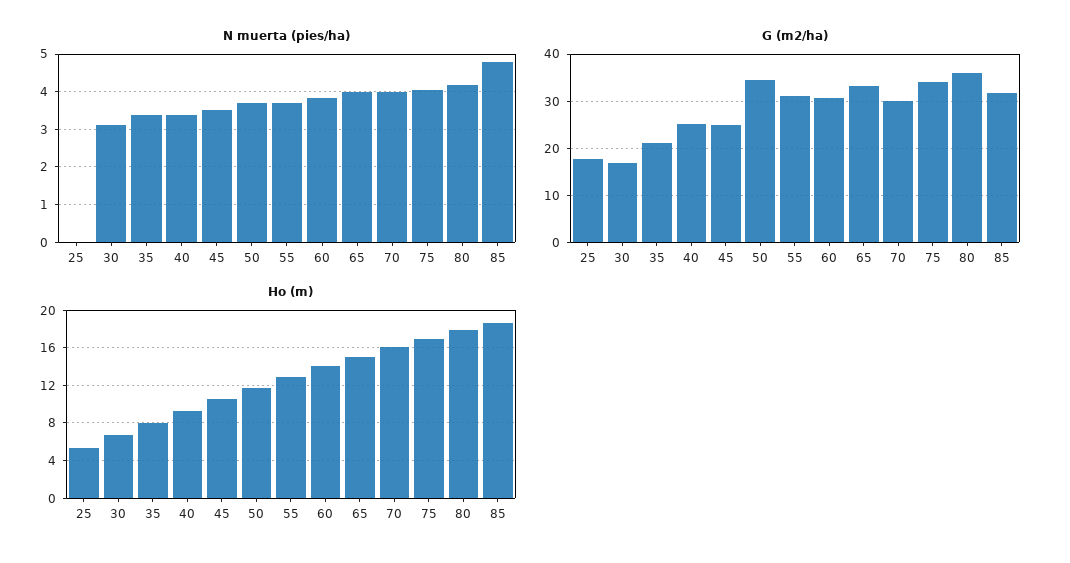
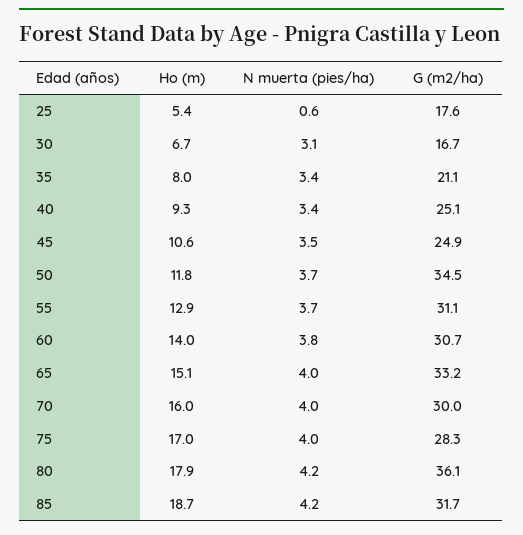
  {
    "N muerta (pies/ha)": {
-     "25": 0,
+     "25": 0.6,
      "30": 3.1,
      "35": 3.4,
      "40": 3.4,
      "45": 3.5,
      "50": 3.7,
      "55": 3.7,
      "60": 3.8,
      "65": 4,
      "70": 4,
      "75": 4,
      "80": 4.2,
-     "85": 4.8
+     "85": 4.2
    },
    "G (m2/ha)": {
      "25": 17.6,
      "30": 16.7,
      "35": 21.1,
      "40": 25.1,
      "45": 24.9,
      "50": 34.5,
      "55": 31.1,
      "60": 30.7,
      "65": 33.2,
      "70": 30,
-     "75": 34,
+     "75": 28.3,
      "80": 36.1,
      "85": 31.7
    },
    "Ho (m)": {
      "25": 5.4,
      "30": 6.7,
      "35": 8,
      "40": 9.3,
      "45": 10.6,
      "50": 11.8,
      "55": 12.9,
      "60": 14,
      "65": 15.1,
      "70": 16,
      "75": 17,
      "80": 17.9,
      "85": 18.7
    }
  }

